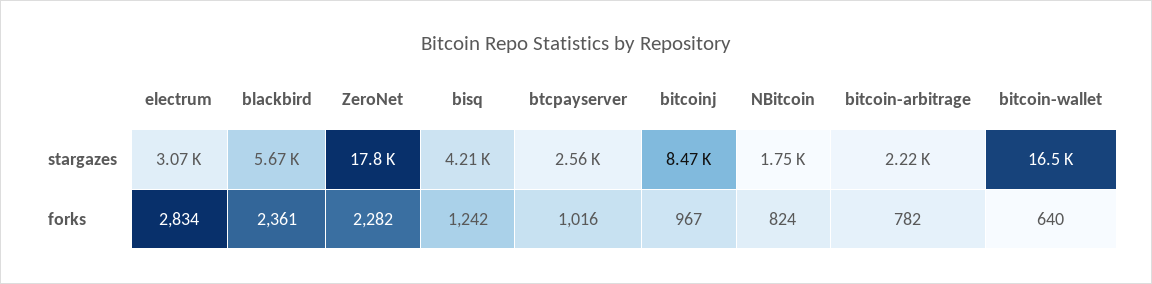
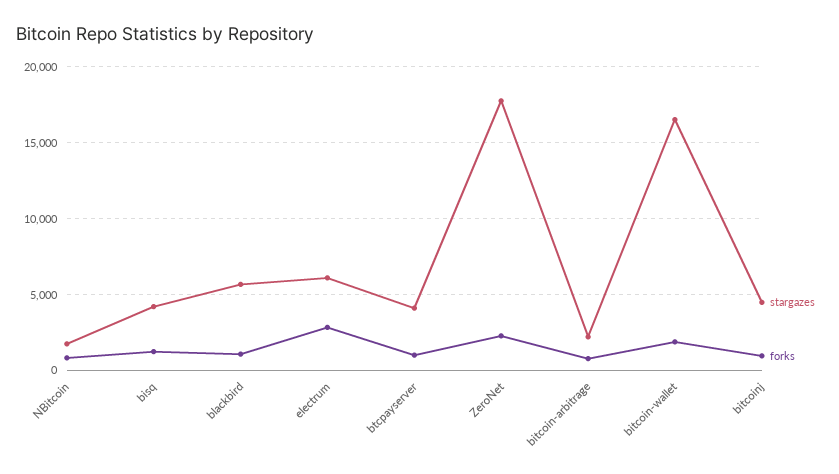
  {
    "stargazes": {
-     "electrum": 3070,
+     "electrum": 6000,
      "blackbird": 5670,
      "ZeroNet": 17800,
      "bisq": 4210,
-     "btcpayserver": 2560,
+     "btcpayserver": 4000,
-     "bitcoinj": 8470,
+     "bitcoinj": 4500,
      "NBitcoin": 1750,
      "bitcoin-arbitrage": 2220,
      "bitcoin-wallet": 16500
    },
    "forks": {
      "electrum": 2834,
-     "blackbird": 2361,
+     "blackbird": 1000,
      "ZeroNet": 2282,
      "bisq": 1242,
      "btcpayserver": 1016,
      "bitcoinj": 967,
      "NBitcoin": 824,
      "bitcoin-arbitrage": 782,
-     "bitcoin-wallet": 640
+     "bitcoin-wallet": 2000
    }
  }

